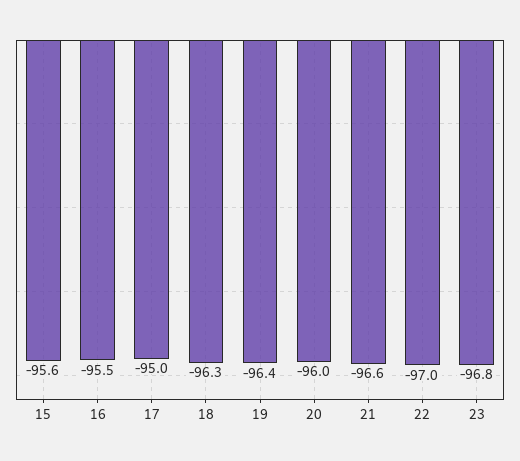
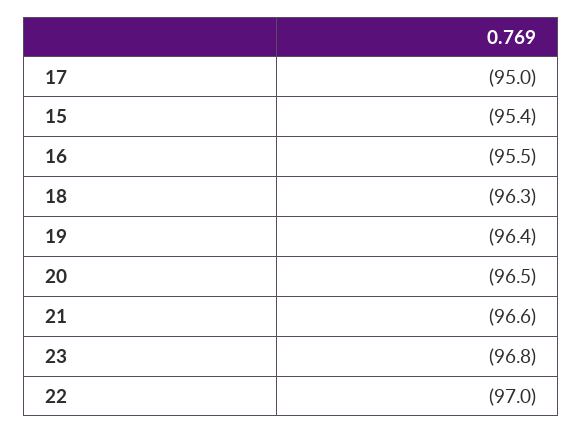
  {
-   "15": -95.6,
+   "15": -95.4,
    "16": -95.5,
    "17": -95,
    "18": -96.3,
    "19": -96.4,
-   "20": -96,
+   "20": -96.5,
    "21": -96.6,
    "22": -97,
    "23": -96.8
  }

